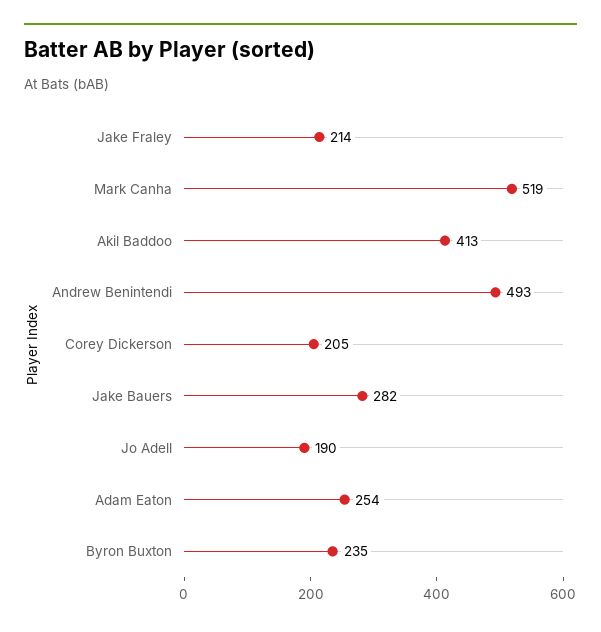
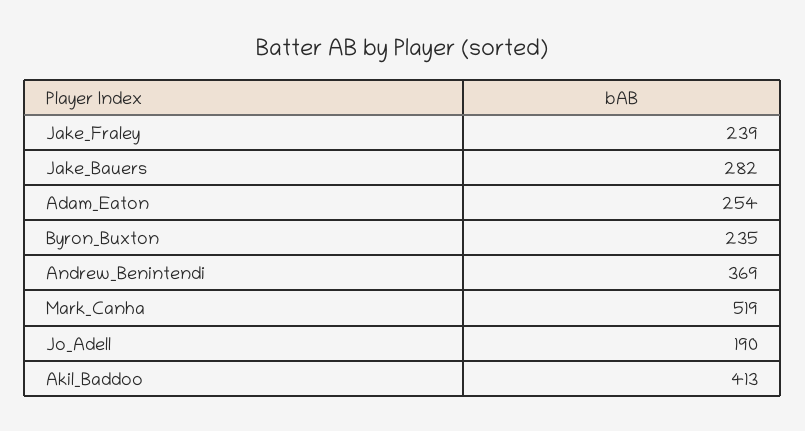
  {
-   "Jake Fraley": 214,
+   "Jake Fraley": 239,
    "Mark Canha": 519,
    "Akil Baddoo": 413,
-   "Andrew Benintendi": 493,
+   "Andrew Benintendi": 369,
-   "Corey Dickerson": 205,
    "Jake Bauers": 282,
    "Jo Adell": 190,
    "Adam Eaton": 254,
    "Byron Buxton": 235
  }

